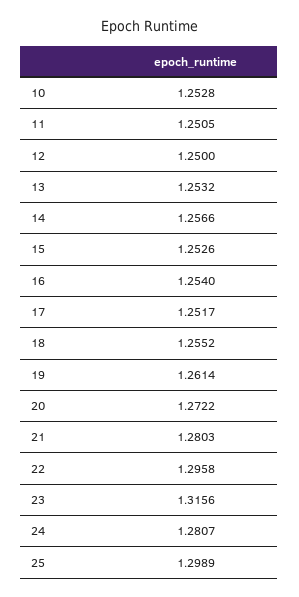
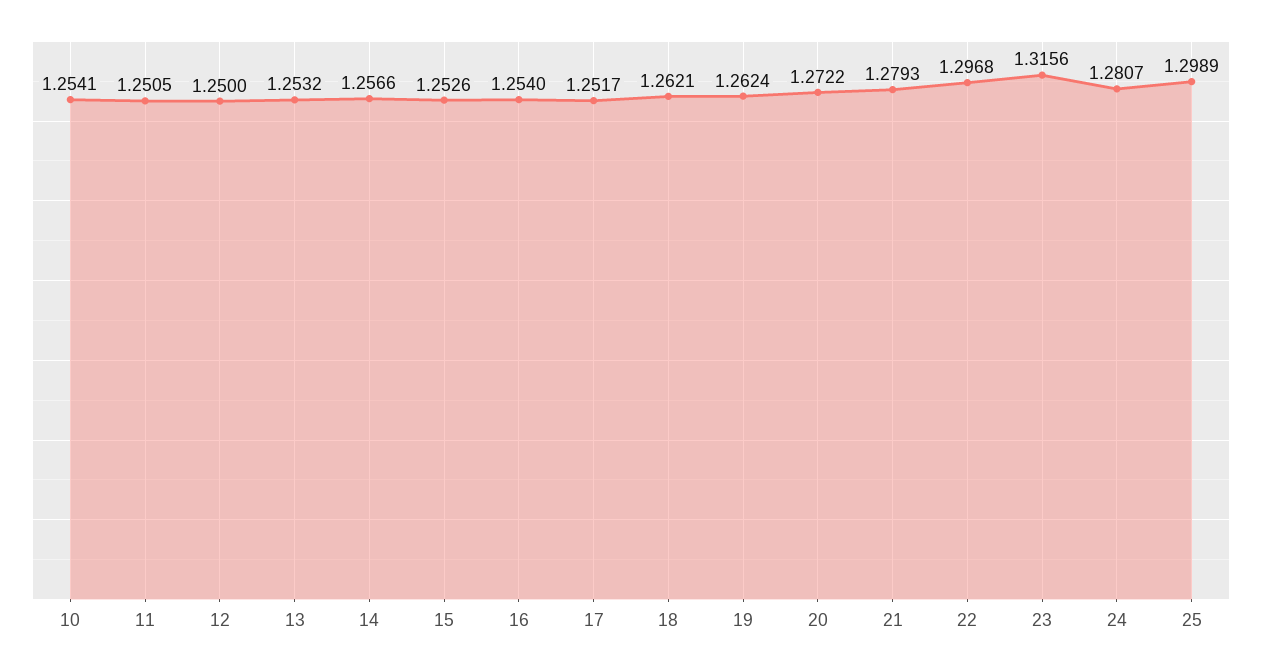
  {
-   "10": 1.2528,
+   "10": 1.2541,
    "11": 1.2505,
    "12": 1.25,
    "13": 1.2532,
    "14": 1.2566,
    "15": 1.2526,
    "16": 1.254,
    "17": 1.2517,
-   "18": 1.2552,
+   "18": 1.2621,
-   "19": 1.2614,
+   "19": 1.2624,
    "20": 1.2722,
-   "21": 1.2803,
+   "21": 1.2793,
-   "22": 1.2958,
+   "22": 1.2968,
    "23": 1.3156,
    "24": 1.2807,
    "25": 1.2989
  }

